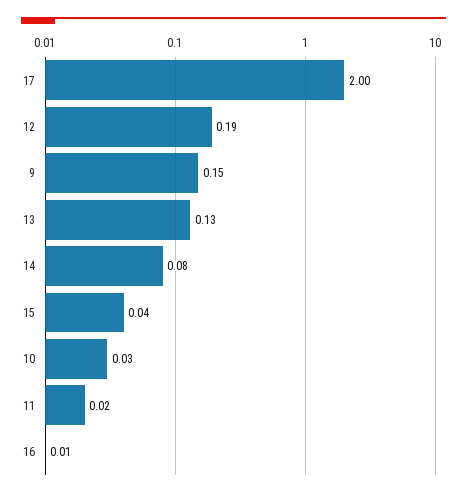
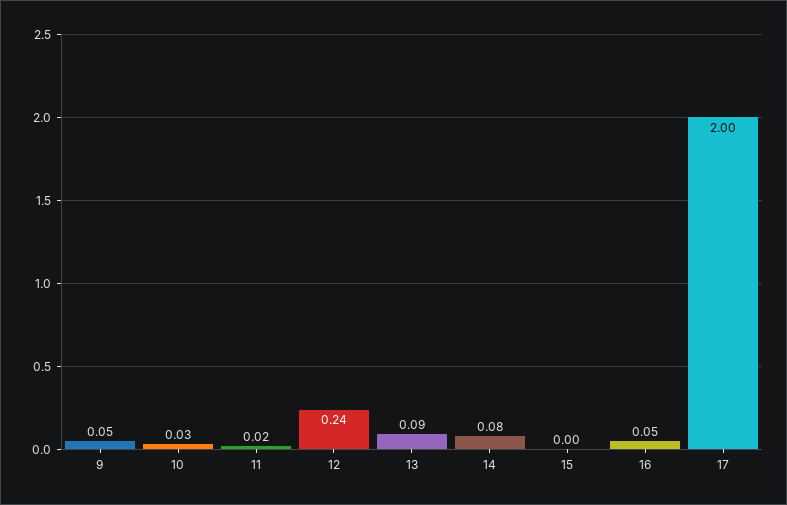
  {
    "17": 2,
-   "12": 0.19,
+   "12": 0.24,
-   "9": 0.15,
+   "9": 0.05,
-   "13": 0.13,
+   "13": 0.09,
    "14": 0.08,
-   "15": 0.04,
+   "15": 0,
    "10": 0.03,
    "11": 0.02,
-   "16": 0.01
+   "16": 0.05
  }

